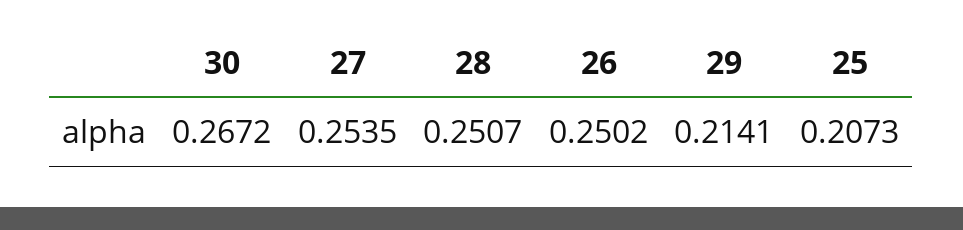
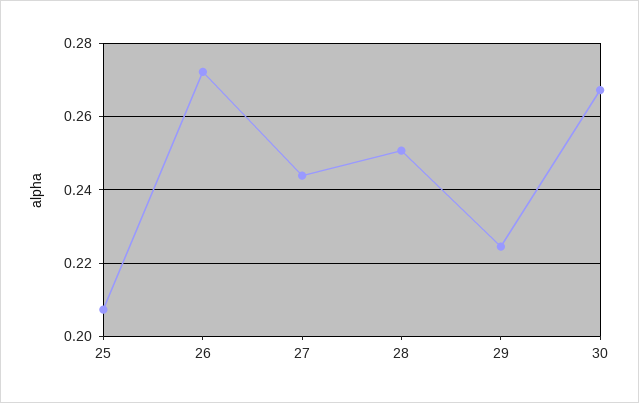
  {
    "30": 0.2672,
-   "27": 0.2535,
+   "27": 0.244,
    "28": 0.2507,
-   "26": 0.2502,
+   "26": 0.272,
-   "29": 0.2141,
+   "29": 0.224,
    "25": 0.2073
  }

